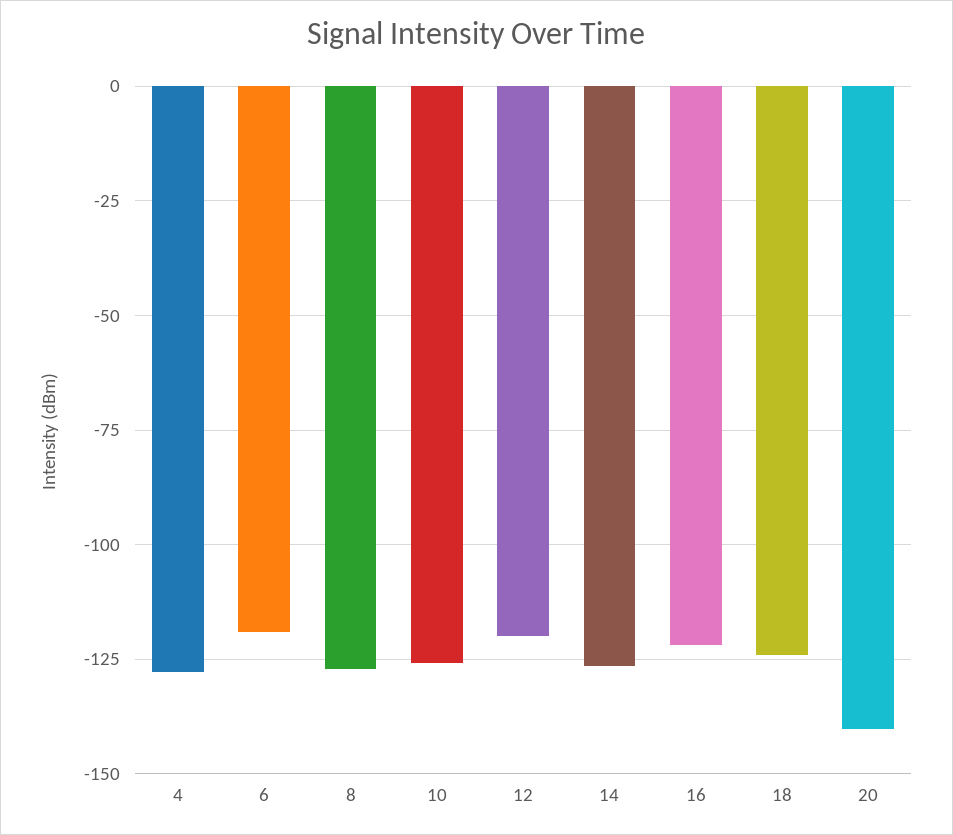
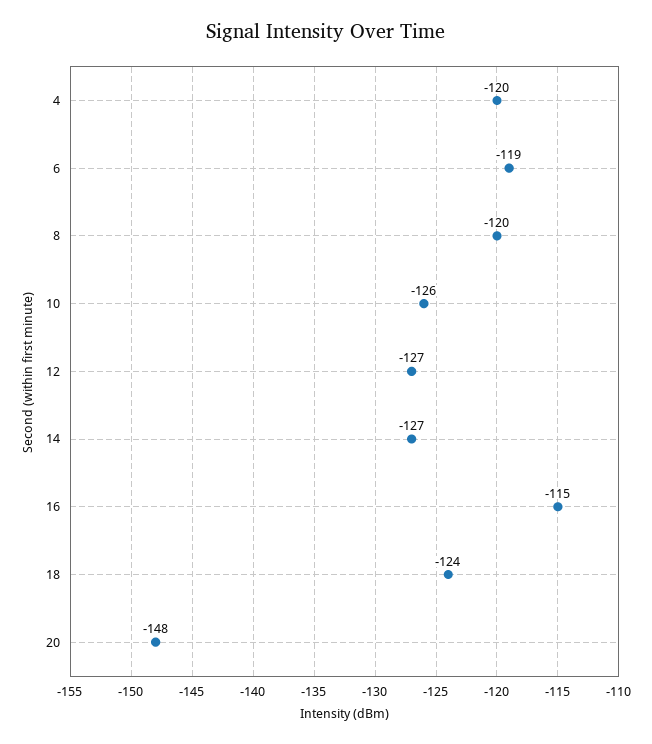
  {
-   "4": -127.5,
+   "4": -120,
    "6": -119,
-   "8": -127.5,
+   "8": -120,
    "10": -126,
-   "12": -120,
+   "12": -127,
    "14": -127,
-   "16": -122.5,
+   "16": -115,
    "18": -124,
-   "20": -140
+   "20": -148
  }

